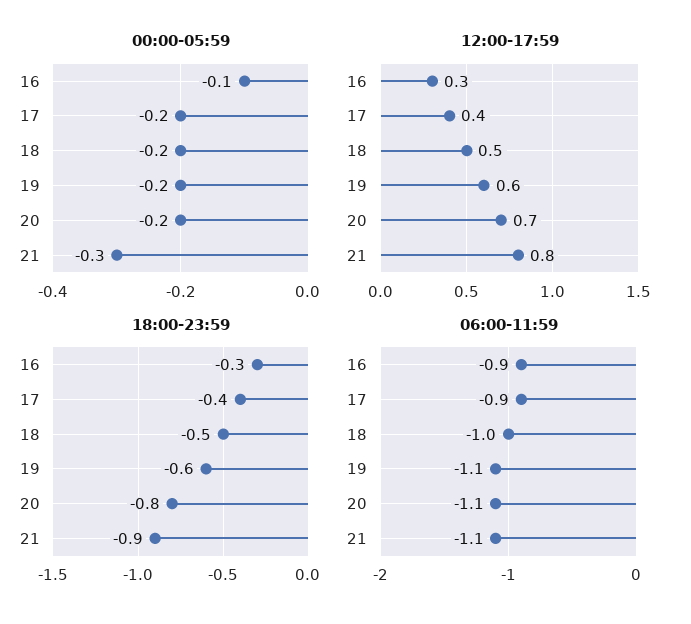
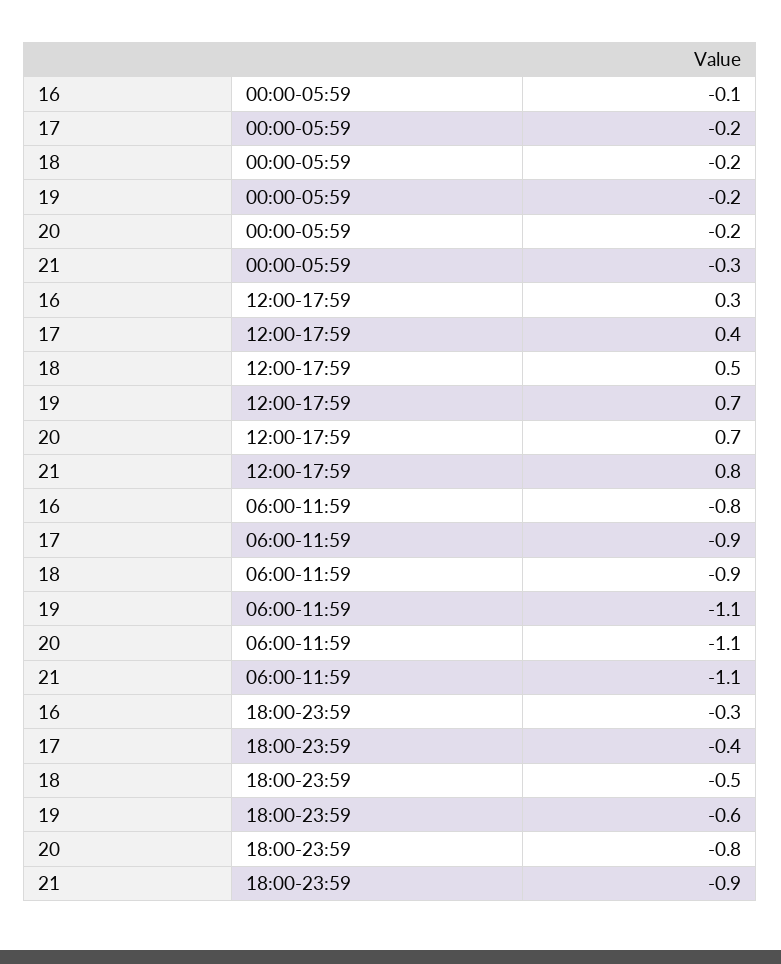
  {
    "00:00-05:59": {
      "16": -0.1,
      "17": -0.2,
      "18": -0.2,
      "19": -0.2,
      "20": -0.2,
      "21": -0.3
    },
    "12:00-17:59": {
      "16": 0.3,
      "17": 0.4,
      "18": 0.5,
-     "19": 0.6,
+     "19": 0.7,
      "20": 0.7,
      "21": 0.8
    },
    "18:00-23:59": {
      "16": -0.3,
      "17": -0.4,
      "18": -0.5,
      "19": -0.6,
      "20": -0.8,
      "21": -0.9
    },
    "06:00-11:59": {
-     "16": -0.9,
+     "16": -0.8,
      "17": -0.9,
-     "18": -1,
+     "18": -0.9,
      "19": -1.1,
      "20": -1.1,
      "21": -1.1
    }
  }

